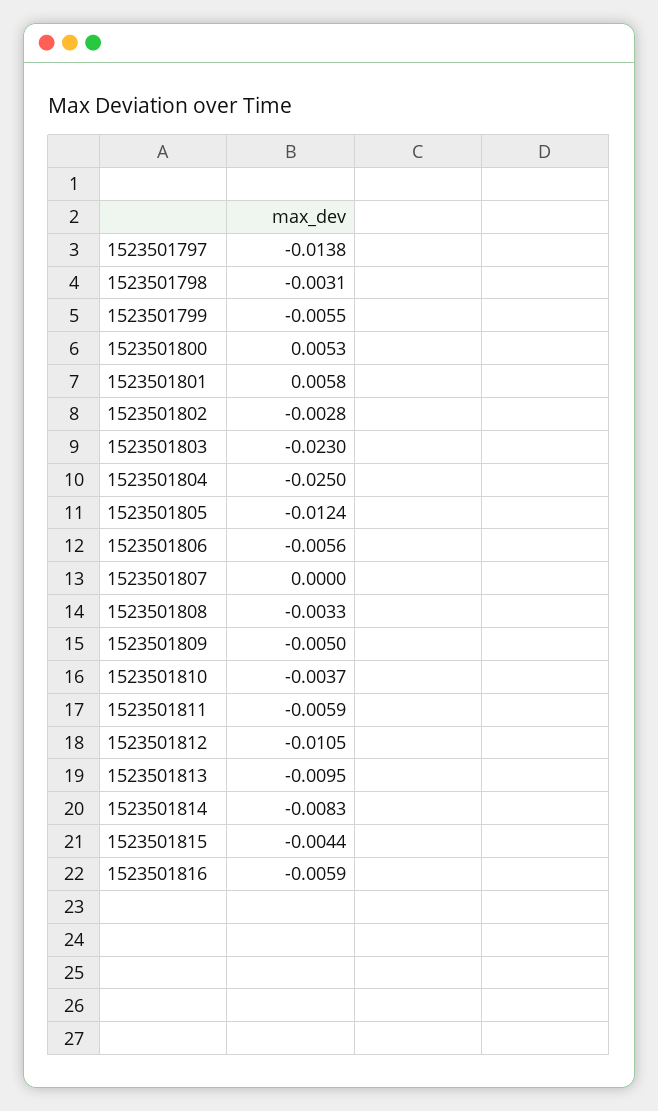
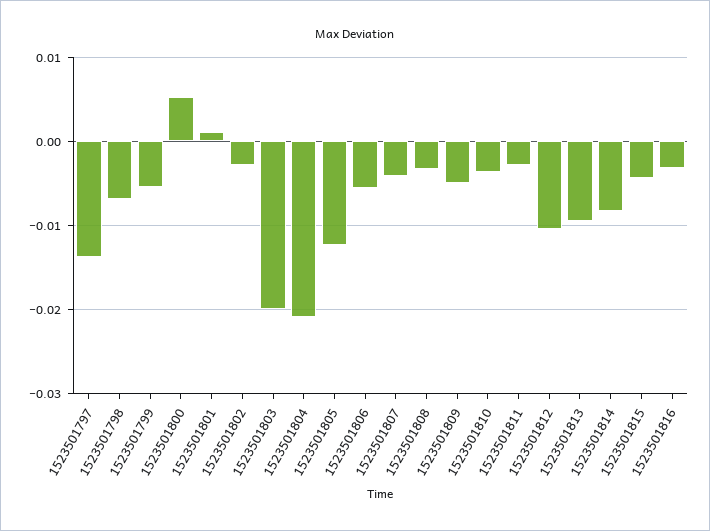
  {
    "1523501797": -0.0138,
-   "1523501798": -0.0031,
+   "1523501798": -0.007,
    "1523501799": -0.0055,
    "1523501800": 0.0053,
-   "1523501801": 0.0058,
+   "1523501801": 0.001,
    "1523501802": -0.0028,
-   "1523501803": -0.023,
+   "1523501803": -0.02,
-   "1523501804": -0.025,
+   "1523501804": -0.021,
    "1523501805": -0.0124,
    "1523501806": -0.0056,
-   "1523501807": 0,
+   "1523501807": -0.004,
    "1523501808": -0.0033,
    "1523501809": -0.005,
    "1523501810": -0.0037,
-   "1523501811": -0.0059,
+   "1523501811": -0.003,
    "1523501812": -0.0105,
    "1523501813": -0.0095,
    "1523501814": -0.0083,
    "1523501815": -0.0044,
-   "1523501816": -0.0059
+   "1523501816": -0.003
  }

